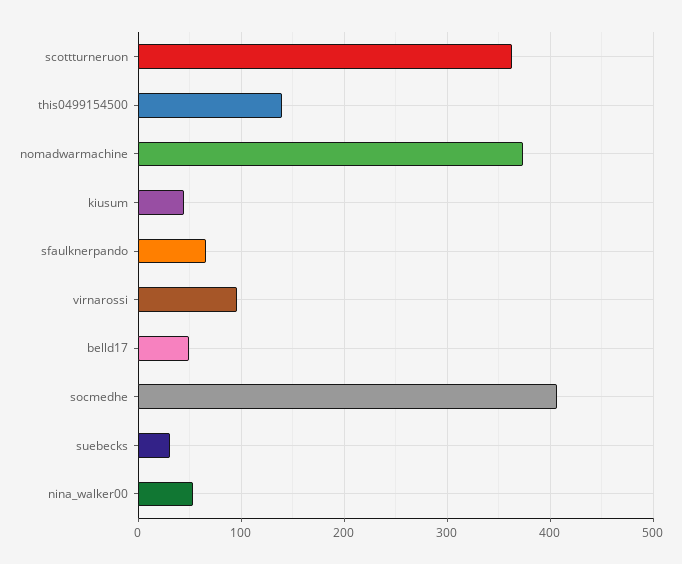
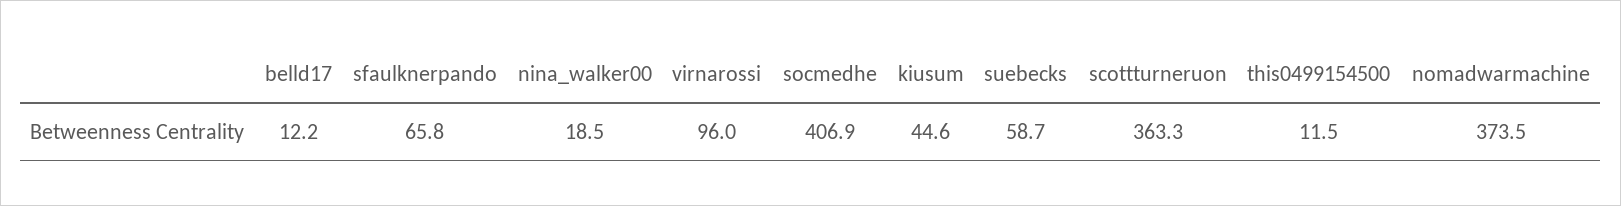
  {
    "scottturneruon": 363.3,
-   "this0499154500": 140,
+   "this0499154500": 11.5,
    "nomadwarmachine": 373.5,
    "kiusum": 44.6,
    "sfaulknerpando": 65.8,
    "virnarossi": 96,
-   "belld17": 50,
+   "belld17": 12.2,
    "socmedhe": 406.9,
-   "suebecks": 30,
+   "suebecks": 58.7,
-   "nina_walker00": 50
+   "nina_walker00": 18.5
  }

